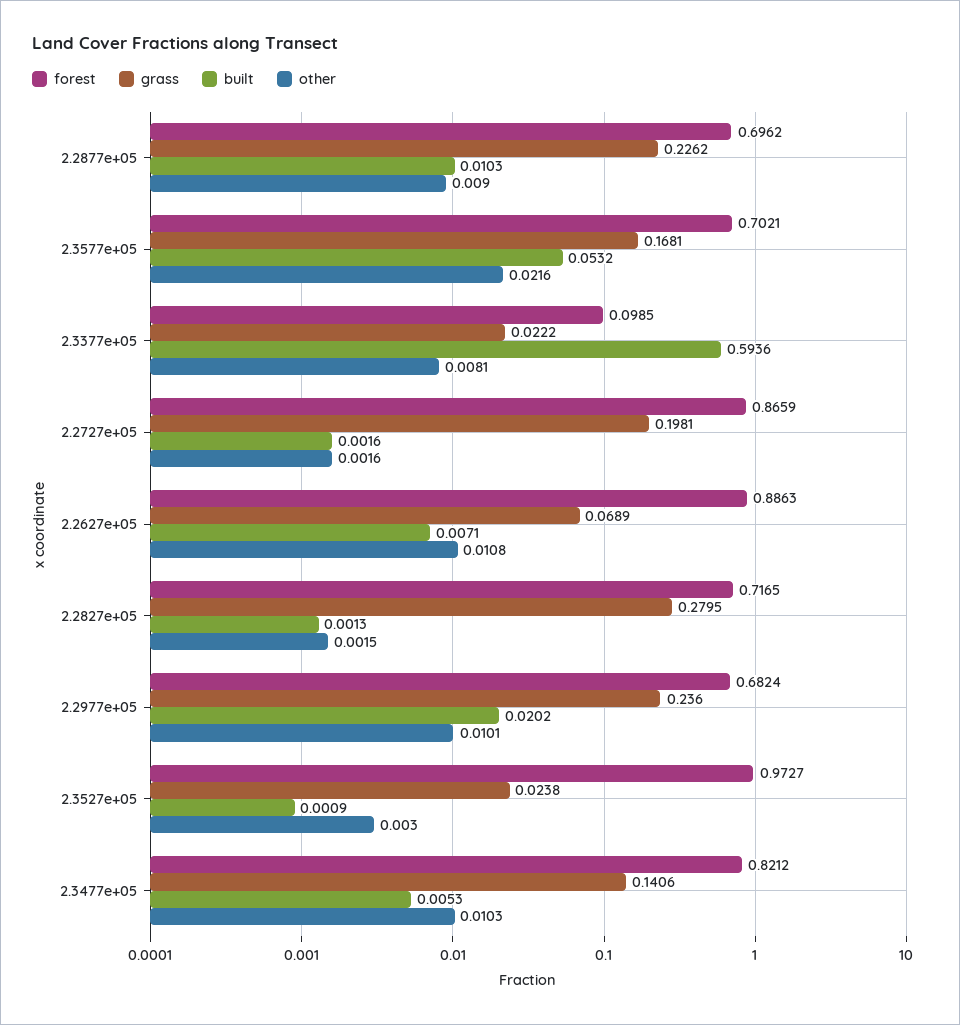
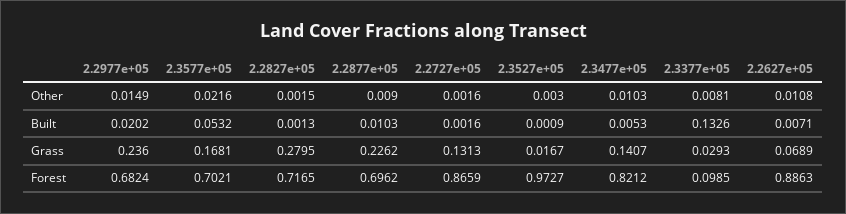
  {
    "forest": {
      "2.2877e+05": 0.6962,
      "2.3577e+05": 0.7021,
      "2.3377e+05": 0.0985,
      "2.2727e+05": 0.8659,
      "2.2627e+05": 0.8863,
      "2.2827e+05": 0.7165,
      "2.2977e+05": 0.6824,
      "2.3527e+05": 0.9727,
      "2.3477e+05": 0.8212
    },
    "grass": {
      "2.2877e+05": 0.2262,
      "2.3577e+05": 0.1681,
-     "2.3377e+05": 0.0222,
+     "2.3377e+05": 0.0293,
-     "2.2727e+05": 0.1981,
+     "2.2727e+05": 0.1313,
      "2.2627e+05": 0.0689,
      "2.2827e+05": 0.2795,
      "2.2977e+05": 0.236,
-     "2.3527e+05": 0.0238,
+     "2.3527e+05": 0.0167,
-     "2.3477e+05": 0.1406
+     "2.3477e+05": 0.1407
    },
    "built": {
      "2.2877e+05": 0.0103,
      "2.3577e+05": 0.0532,
-     "2.3377e+05": 0.5936,
+     "2.3377e+05": 0.1326,
      "2.2727e+05": 0.0016,
      "2.2627e+05": 0.0071,
      "2.2827e+05": 0.0013,
      "2.2977e+05": 0.0202,
      "2.3527e+05": 0.0009,
      "2.3477e+05": 0.0053
    },
    "other": {
      "2.2877e+05": 0.009,
      "2.3577e+05": 0.0216,
      "2.3377e+05": 0.0081,
      "2.2727e+05": 0.0016,
      "2.2627e+05": 0.0108,
      "2.2827e+05": 0.0015,
-     "2.2977e+05": 0.0101,
+     "2.2977e+05": 0.0149,
      "2.3527e+05": 0.003,
      "2.3477e+05": 0.0103
    }
  }

